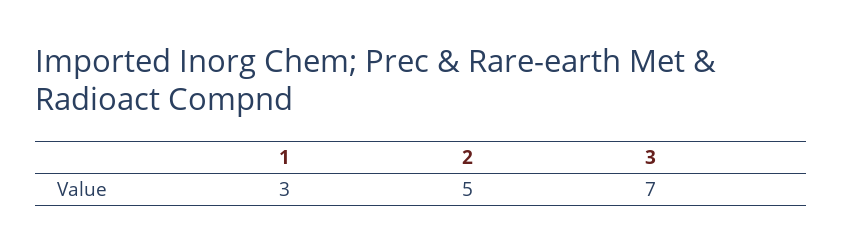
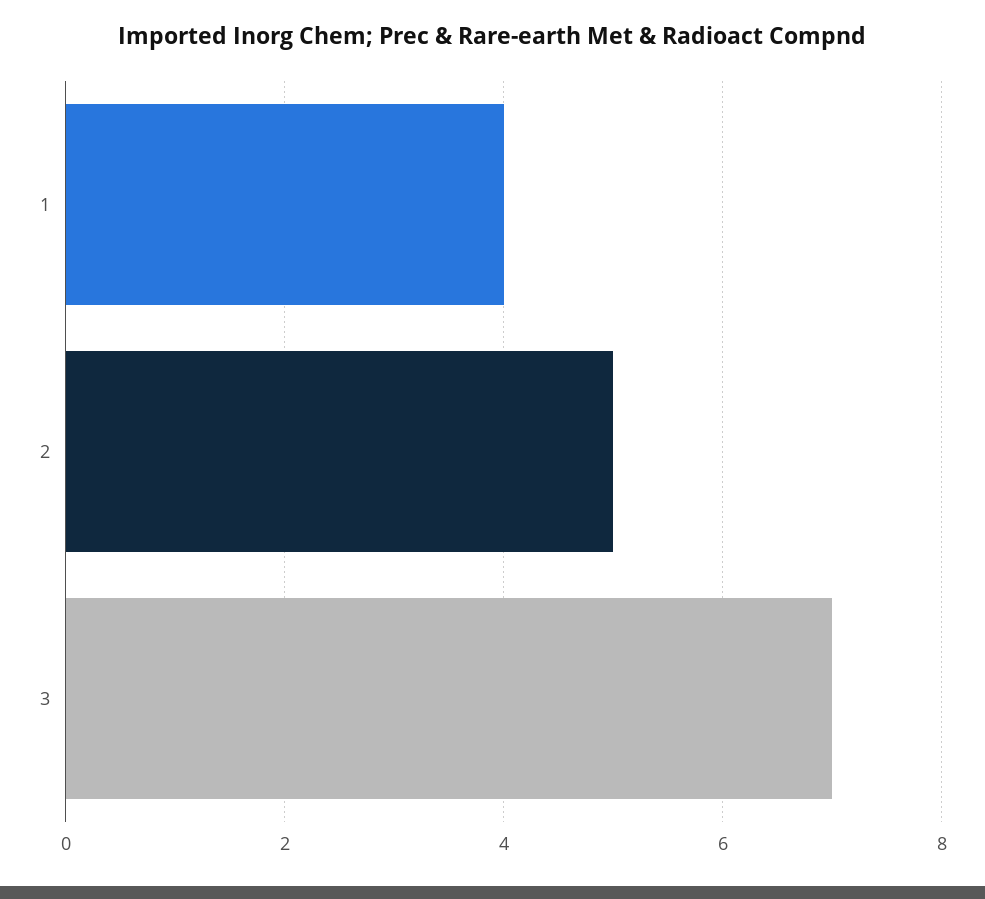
  {
-   "1": 3,
+   "1": 4,
    "2": 5,
    "3": 7
  }

